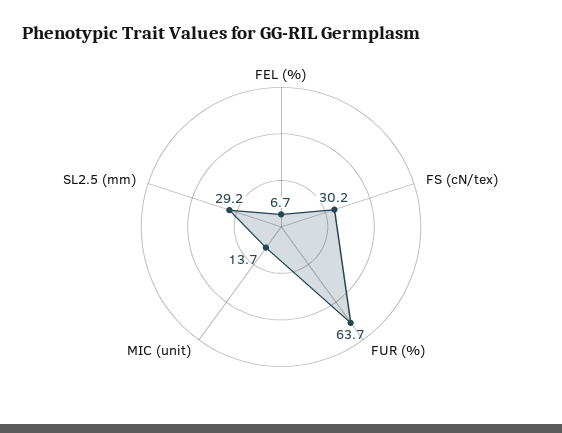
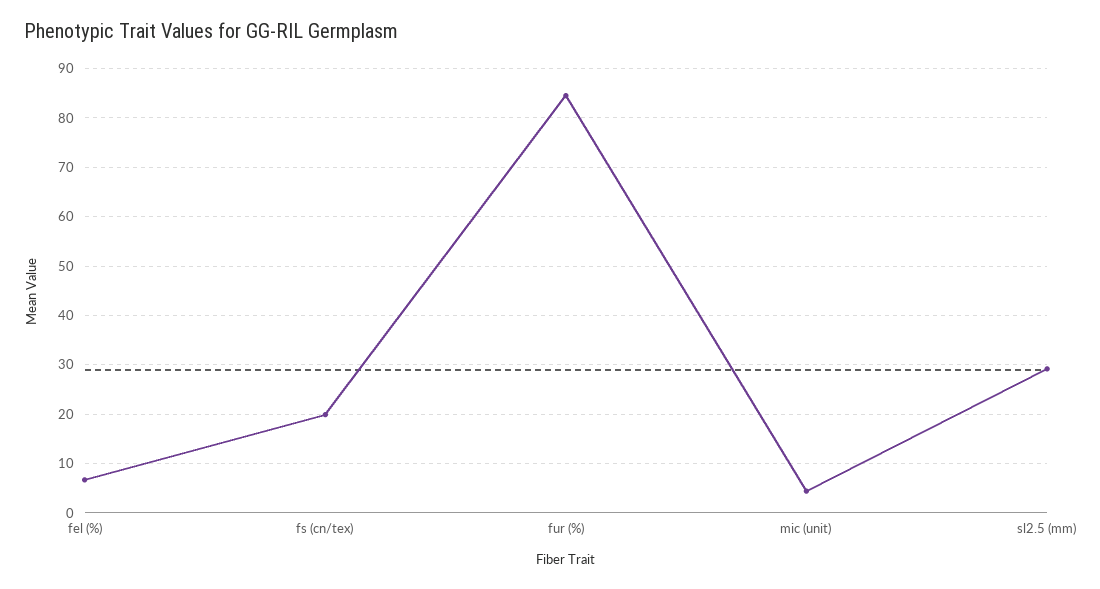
  {
    "FEL (%)": 6.7,
-   "FS (cN/tex)": 30.2,
+   "FS (cN/tex)": 20,
-   "FUR (%)": 63.7,
+   "FUR (%)": 84,
-   "MIC (unit)": 13.7,
+   "MIC (unit)": 4,
    "SL2.5 (mm)": 29.2
  }

